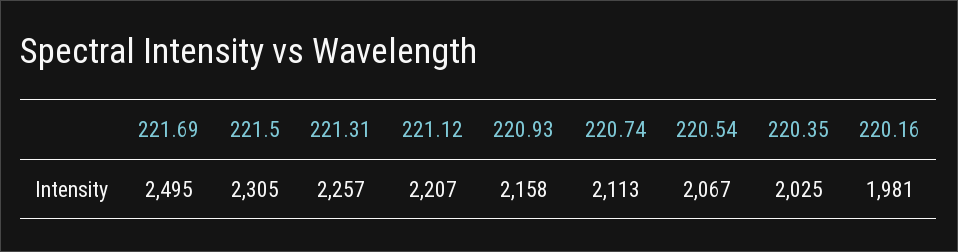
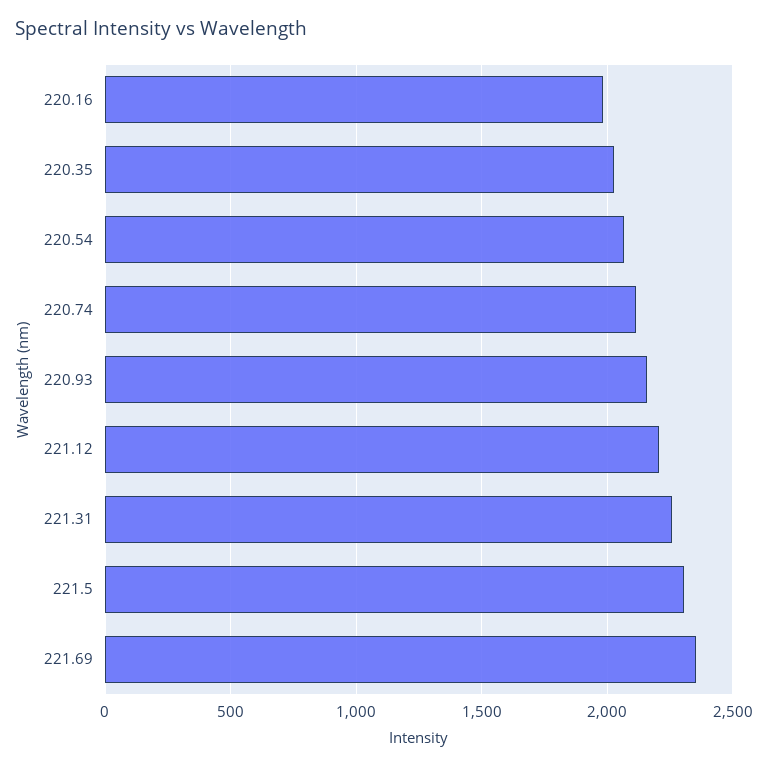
  {
-   "221.69": 2495,
+   "221.69": 2350,
    "221.5": 2305,
    "221.31": 2257,
    "221.12": 2207,
    "220.93": 2158,
    "220.74": 2113,
    "220.54": 2067,
    "220.35": 2025,
    "220.16": 1981
  }

